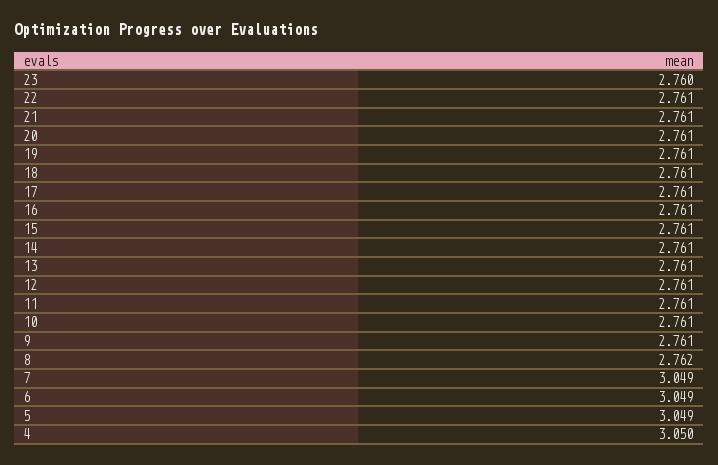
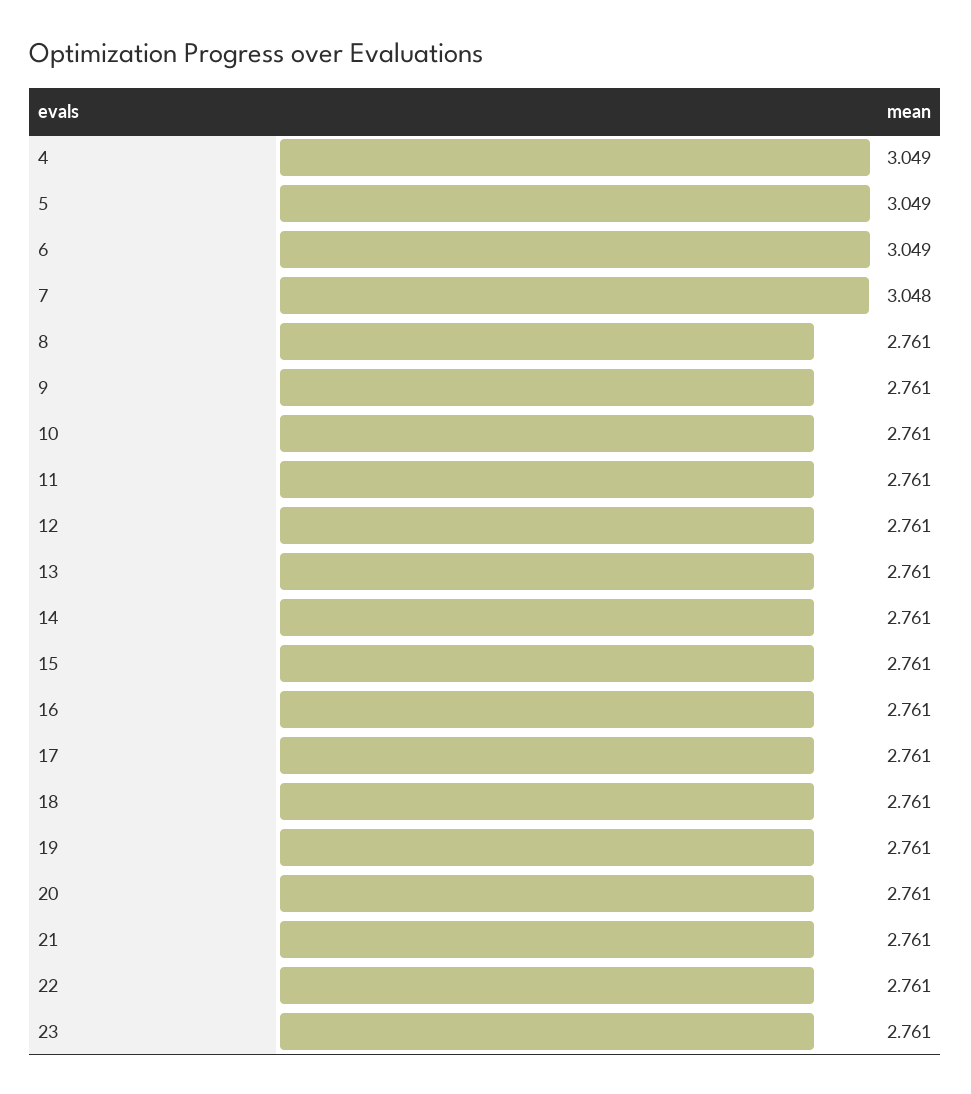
  {
-   "23": 2.76,
+   "23": 2.761,
    "22": 2.761,
    "21": 2.761,
    "20": 2.761,
    "19": 2.761,
    "18": 2.761,
    "17": 2.761,
    "16": 2.761,
    "15": 2.761,
    "14": 2.761,
    "13": 2.761,
    "12": 2.761,
    "11": 2.761,
    "10": 2.761,
    "9": 2.761,
-   "8": 2.762,
+   "8": 2.761,
-   "7": 3.049,
+   "7": 3.048,
    "6": 3.049,
    "5": 3.049,
-   "4": 3.05
+   "4": 3.049
  }

